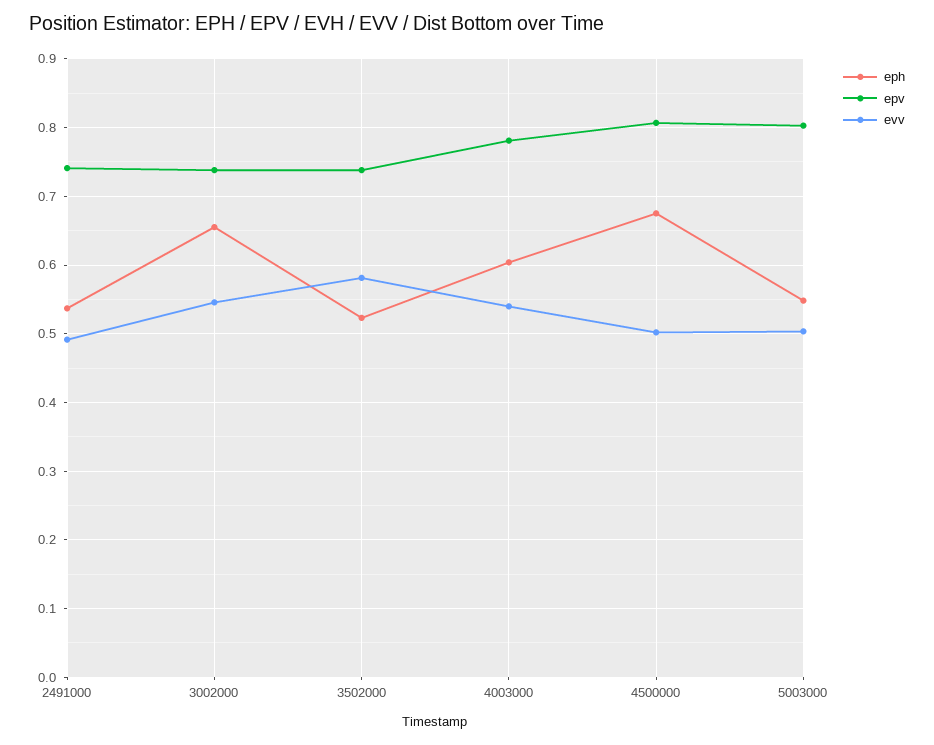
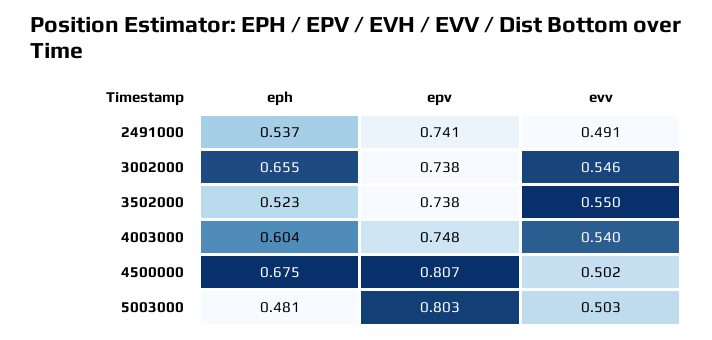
  {
    "eph": {
      "2491000": 0.537,
      "3002000": 0.655,
      "3502000": 0.523,
      "4003000": 0.604,
      "4500000": 0.675,
-     "5003000": 0.55
+     "5003000": 0.481
    },
    "epv": {
      "2491000": 0.741,
      "3002000": 0.738,
      "3502000": 0.738,
-     "4003000": 0.78,
+     "4003000": 0.748,
      "4500000": 0.807,
      "5003000": 0.803
    },
    "evv": {
      "2491000": 0.491,
      "3002000": 0.546,
-     "3502000": 0.58,
+     "3502000": 0.55,
      "4003000": 0.54,
      "4500000": 0.502,
      "5003000": 0.503
    }
  }

